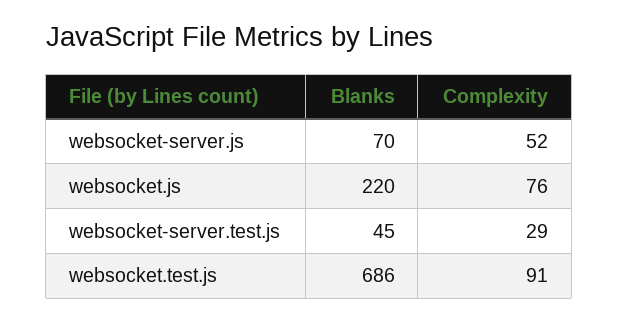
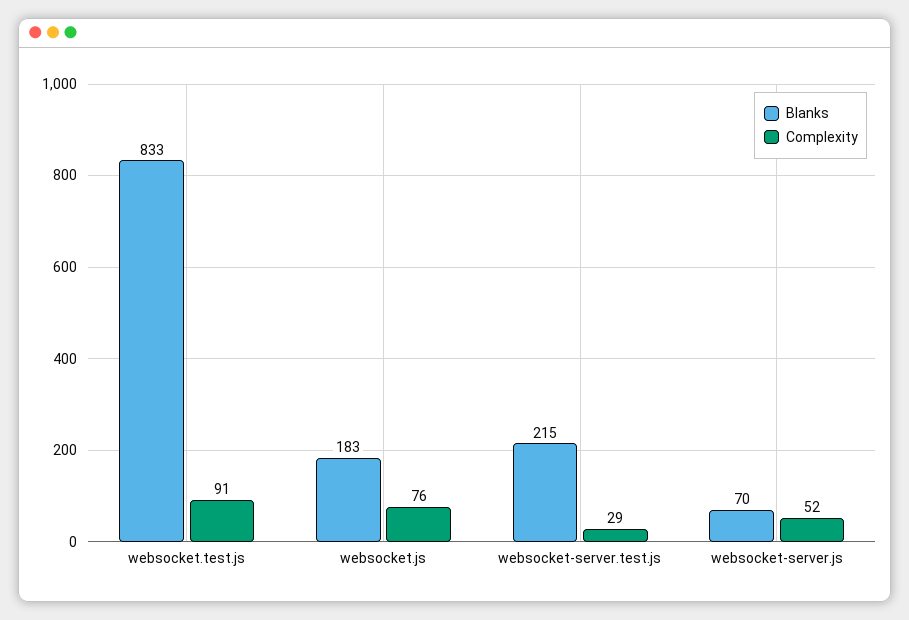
  {
    "Blanks": {
      "websocket-server.js": 70,
-     "websocket.js": 220,
+     "websocket.js": 183,
-     "websocket-server.test.js": 45,
+     "websocket-server.test.js": 215,
-     "websocket.test.js": 686
+     "websocket.test.js": 833
    },
    "Complexity": {
      "websocket-server.js": 52,
      "websocket.js": 76,
      "websocket-server.test.js": 29,
      "websocket.test.js": 91
    }
  }

